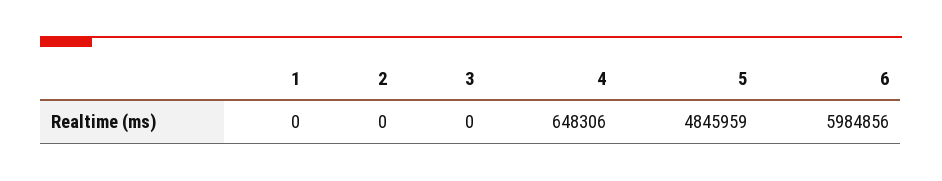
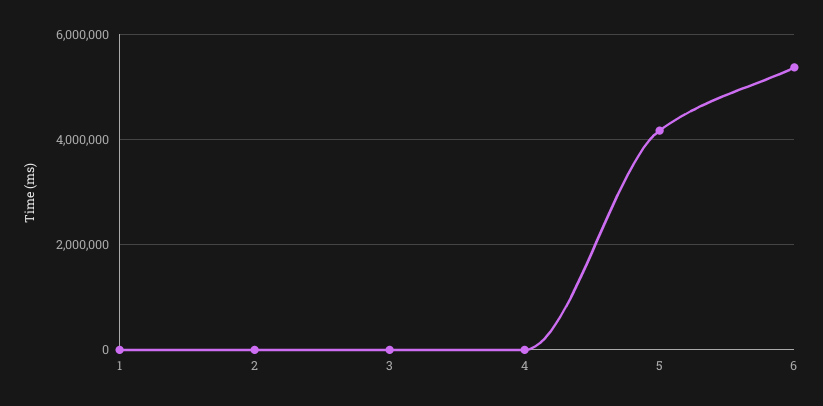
  {
    "1": 0,
    "2": 0,
    "3": 0,
-   "4": 648306,
+   "4": 0,
-   "5": 4845959,
+   "5": 4200000,
-   "6": 5984856
+   "6": 5400000
  }

